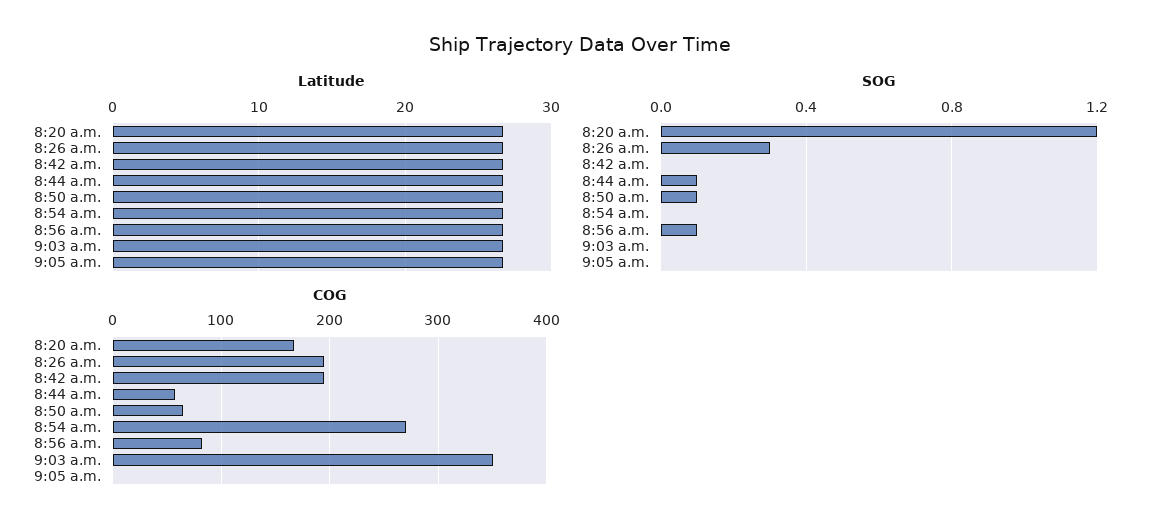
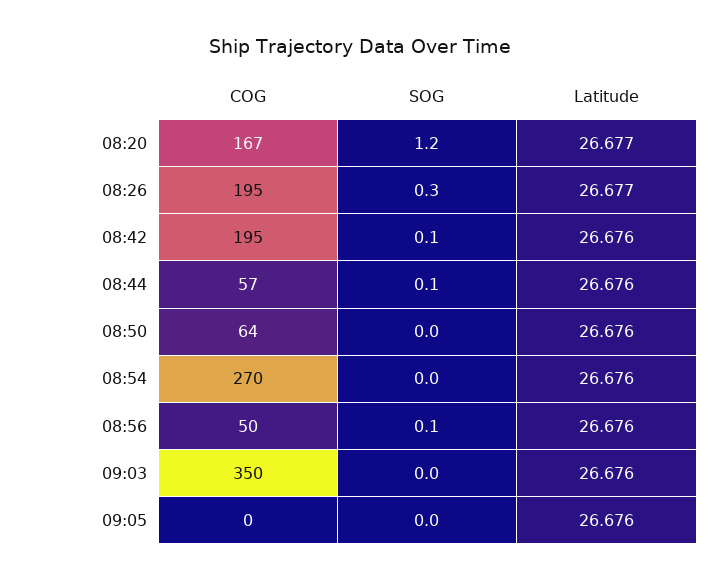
  {
    "Latitude": {
      "8:20 a.m.": 26.677,
      "8:26 a.m.": 26.677,
      "8:42 a.m.": 26.676,
      "8:44 a.m.": 26.676,
      "8:50 a.m.": 26.676,
      "8:54 a.m.": 26.676,
      "8:56 a.m.": 26.676,
      "9:03 a.m.": 26.676,
      "9:05 a.m.": 26.676
    },
    "SOG": {
      "8:20 a.m.": 1.2,
      "8:26 a.m.": 0.3,
-     "8:42 a.m.": 0,
+     "8:42 a.m.": 0.1,
      "8:44 a.m.": 0.1,
-     "8:50 a.m.": 0.1,
+     "8:50 a.m.": 0,
      "8:54 a.m.": 0,
      "8:56 a.m.": 0.1,
      "9:03 a.m.": 0,
      "9:05 a.m.": 0
    },
    "COG": {
      "8:20 a.m.": 167,
      "8:26 a.m.": 195,
      "8:42 a.m.": 195,
      "8:44 a.m.": 57,
      "8:50 a.m.": 64,
      "8:54 a.m.": 270,
-     "8:56 a.m.": 80,
+     "8:56 a.m.": 50,
      "9:03 a.m.": 350,
      "9:05 a.m.": 0
    }
  }

